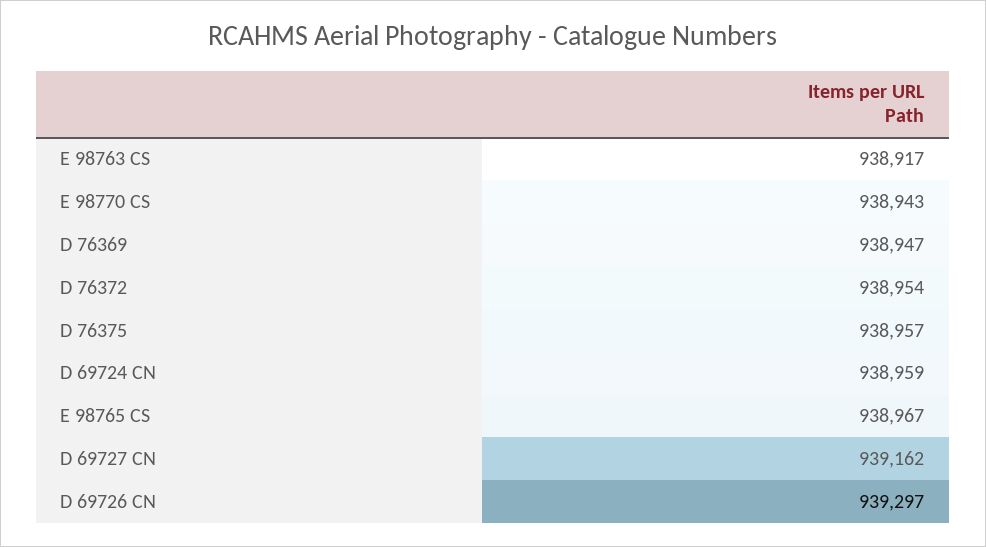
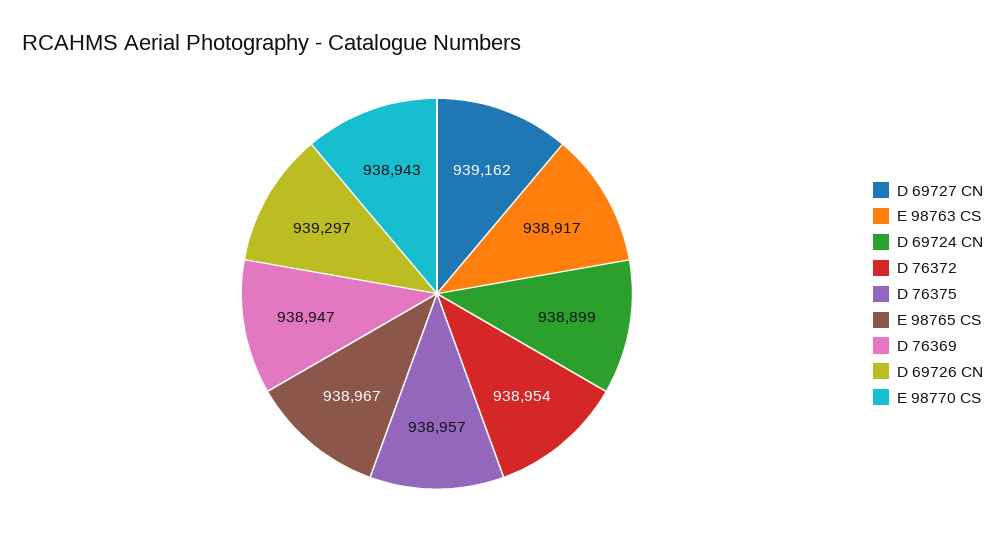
  {
    "E 98763 CS": 938917,
    "E 98770 CS": 938943,
    "D 76369": 938947,
    "D 76372": 938954,
    "D 76375": 938957,
-   "D 69724 CN": 938959,
+   "D 69724 CN": 938899,
    "E 98765 CS": 938967,
    "D 69727 CN": 939162,
    "D 69726 CN": 939297
  }

